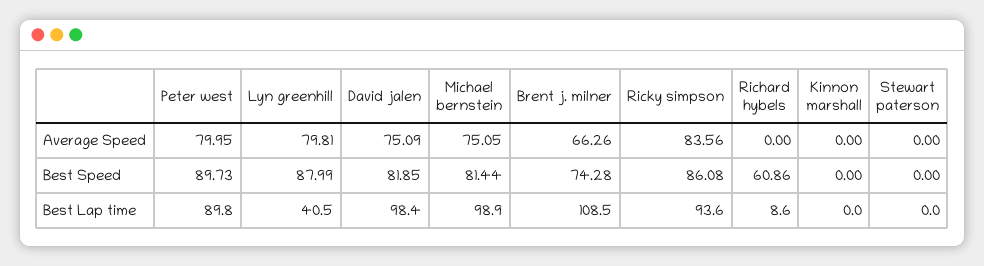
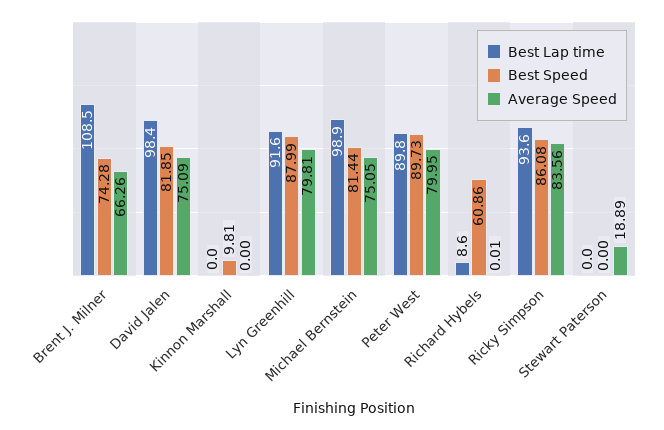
  {
    "Average Speed": {
      "Peter west": 79.95,
      "Lyn greenhill": 79.81,
      "David jalen": 75.09,
      "Michael bernstein": 75.05,
      "Brent j. milner": 66.26,
      "Ricky simpson": 83.56,
-     "Richard hybels": 0,
+     "Richard hybels": 0.01,
      "Kinnon marshall": 0,
-     "Stewart paterson": 0
+     "Stewart paterson": 18.89
    },
    "Best Speed": {
      "Peter west": 89.73,
      "Lyn greenhill": 87.99,
      "David jalen": 81.85,
      "Michael bernstein": 81.44,
      "Brent j. milner": 74.28,
      "Ricky simpson": 86.08,
      "Richard hybels": 60.86,
-     "Kinnon marshall": 0,
+     "Kinnon marshall": 9.81,
      "Stewart paterson": 0
    },
    "Best Lap time": {
      "Peter west": 89.8,
-     "Lyn greenhill": 40.5,
+     "Lyn greenhill": 91.6,
      "David jalen": 98.4,
      "Michael bernstein": 98.9,
      "Brent j. milner": 108.5,
      "Ricky simpson": 93.6,
      "Richard hybels": 8.6,
      "Kinnon marshall": 0,
      "Stewart paterson": 0
    }
  }

